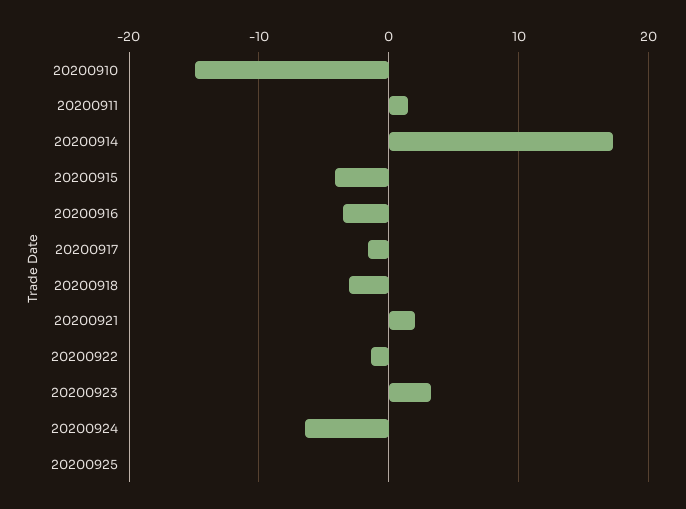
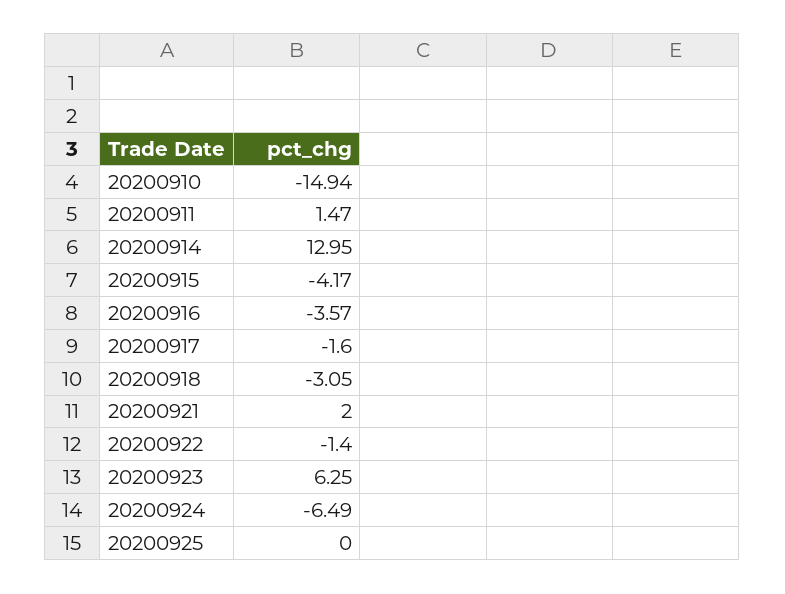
  {
    "20200910": -14.94,
    "20200911": 1.47,
-   "20200914": 17,
+   "20200914": 12.95,
    "20200915": -4.17,
    "20200916": -3.57,
    "20200917": -1.6,
    "20200918": -3.05,
    "20200921": 2,
    "20200922": -1.4,
-   "20200923": 3,
+   "20200923": 6.25,
    "20200924": -6.49,
    "20200925": 0
  }

